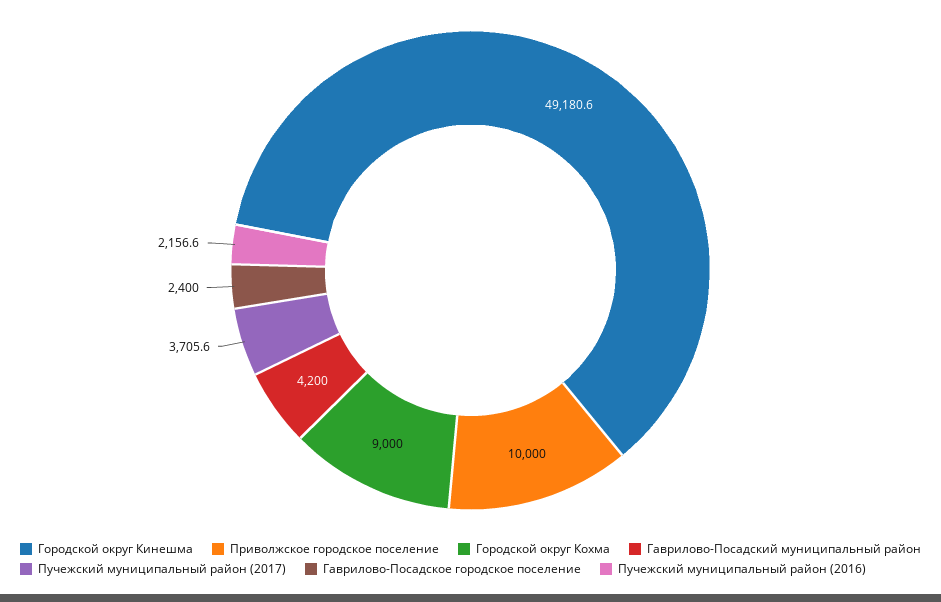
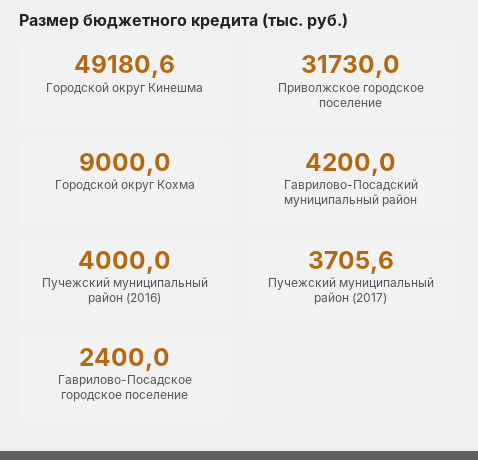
  {
    "Городской округ Кинешма": 49180.6,
-   "Приволжское городское поселение": 10000,
+   "Приволжское городское поселение": 31730,
    "Городской округ Кохма": 9000,
    "Гаврилово-Посадский муниципальный район": 4200,
    "Пучежский муниципальный район (2017)": 3705.6,
    "Гаврилово-Посадское городское поселение": 2400,
-   "Пучежский муниципальный район (2016)": 2156.6
+   "Пучежский муниципальный район (2016)": 4000
  }

